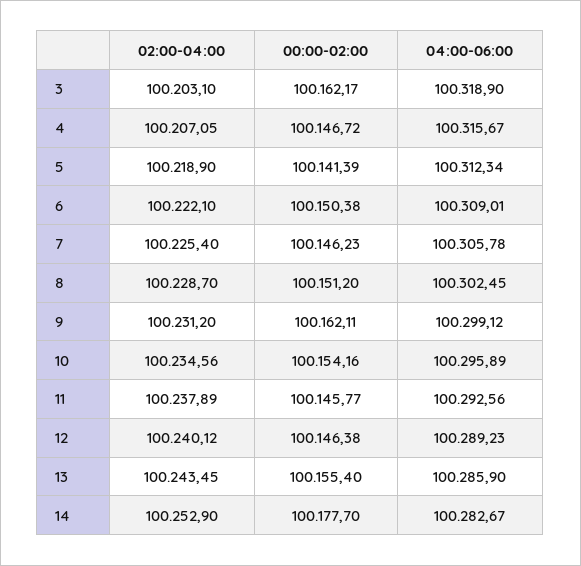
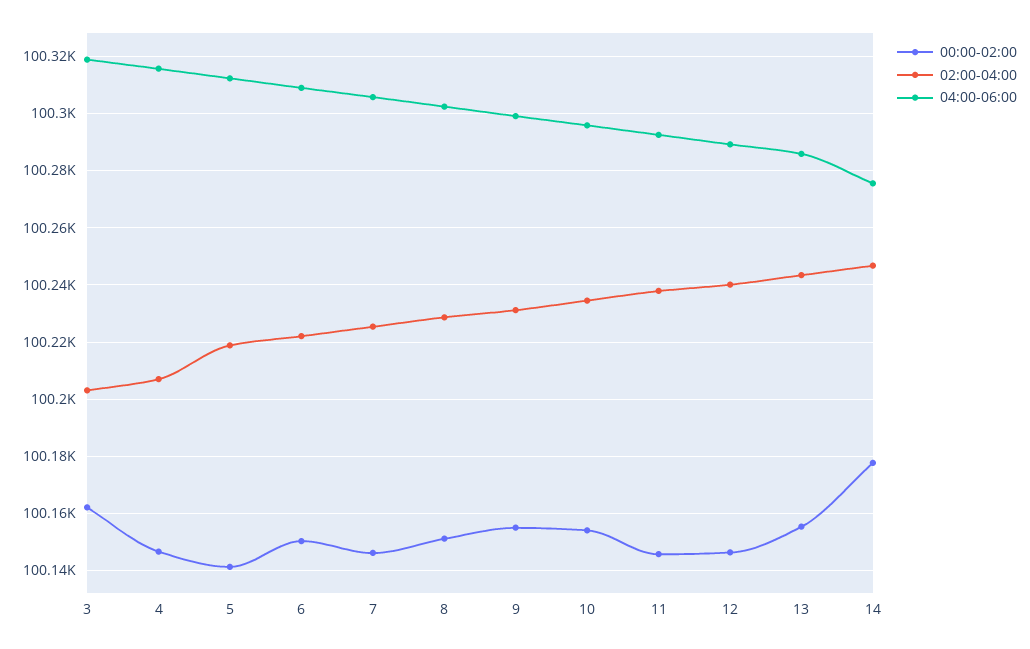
  {
    "02:00-04:00": {
      "3": 100203.1,
      "4": 100207.05,
      "5": 100218.9,
      "6": 100222.1,
      "7": 100225.4,
      "8": 100228.7,
      "9": 100231.2,
      "10": 100234.56,
      "11": 100237.89,
      "12": 100240.12,
      "13": 100243.45,
-     "14": 100252.9
+     "14": 100247.5
    },
    "00:00-02:00": {
      "3": 100162.17,
      "4": 100146.72,
      "5": 100141.39,
      "6": 100150.38,
      "7": 100146.23,
      "8": 100151.2,
-     "9": 100162.11,
+     "9": 100155,
      "10": 100154.16,
      "11": 100145.77,
      "12": 100146.38,
      "13": 100155.4,
      "14": 100177.7
    },
    "04:00-06:00": {
      "3": 100318.9,
      "4": 100315.67,
      "5": 100312.34,
      "6": 100309.01,
      "7": 100305.78,
      "8": 100302.45,
      "9": 100299.12,
      "10": 100295.89,
      "11": 100292.56,
      "12": 100289.23,
      "13": 100285.9,
-     "14": 100282.67
+     "14": 100275
    }
  }

